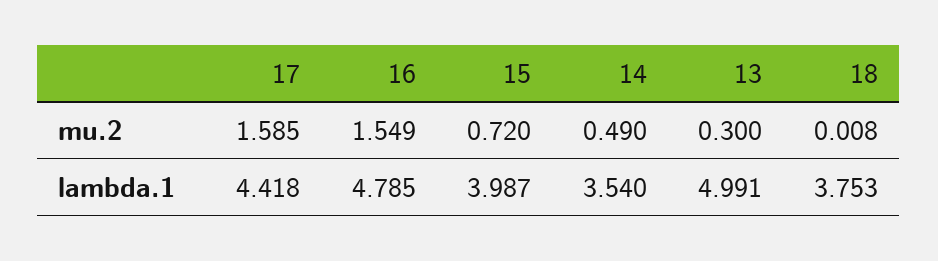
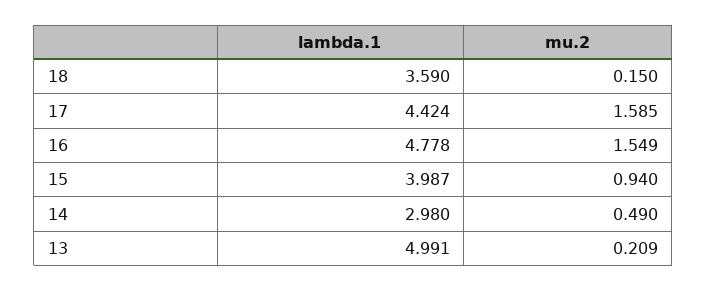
  {
    "17": {
      "mu.2": 1.585,
-     "lambda.1": 4.418
+     "lambda.1": 4.424
    },
    "16": {
      "mu.2": 1.549,
-     "lambda.1": 4.785
+     "lambda.1": 4.778
    },
    "15": {
-     "mu.2": 0.72,
+     "mu.2": 0.94,
      "lambda.1": 3.987
    },
    "14": {
      "mu.2": 0.49,
-     "lambda.1": 3.54
+     "lambda.1": 2.98
    },
    "13": {
-     "mu.2": 0.3,
+     "mu.2": 0.209,
      "lambda.1": 4.991
    },
    "18": {
-     "mu.2": 0.008,
+     "mu.2": 0.15,
-     "lambda.1": 3.753
+     "lambda.1": 3.59
    }
  }

